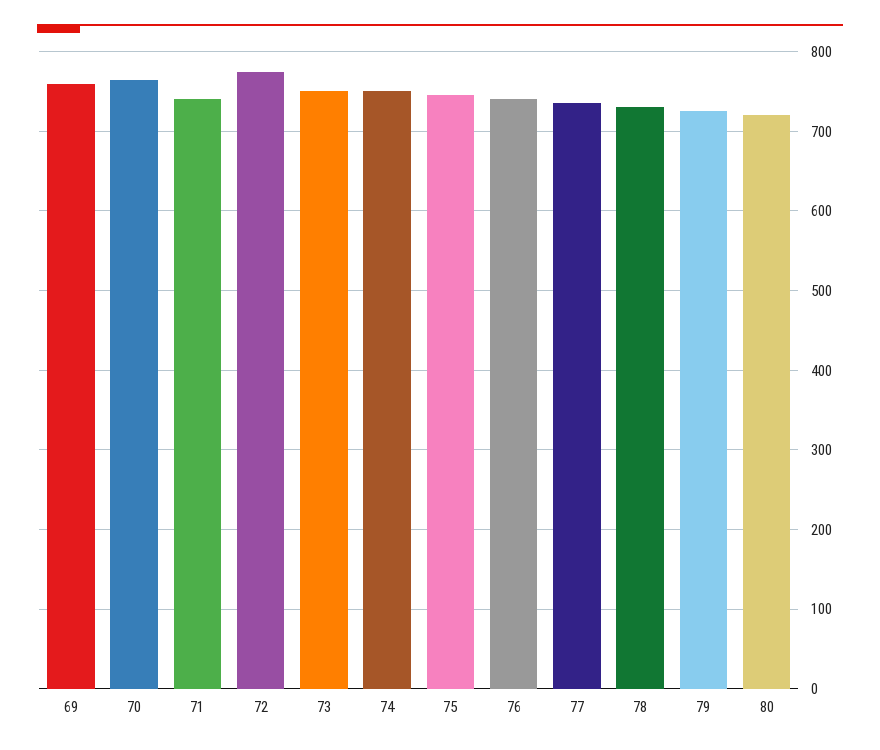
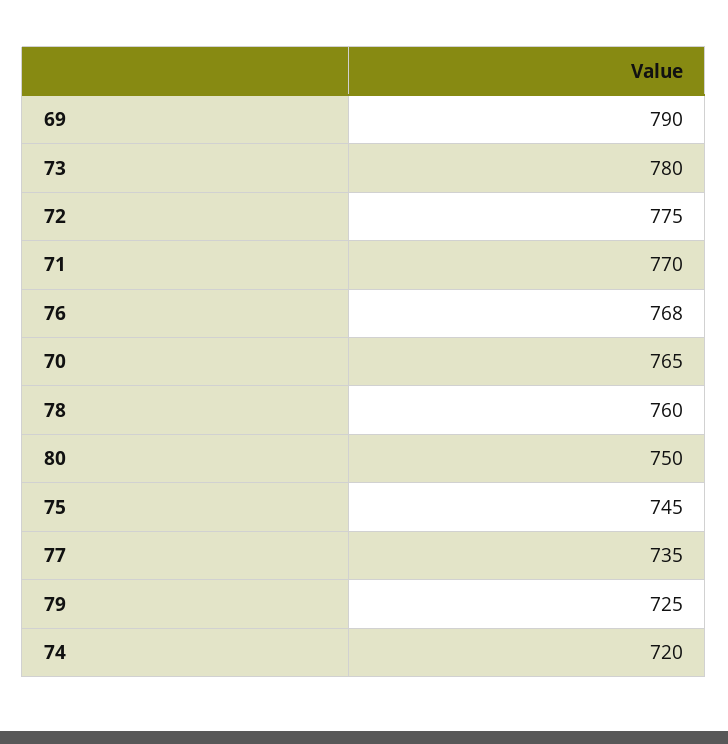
  {
-   "69": 760,
+   "69": 790,
    "70": 765,
-   "71": 740,
+   "71": 770,
    "72": 775,
-   "73": 750,
+   "73": 780,
-   "74": 750,
+   "74": 720,
    "75": 745,
-   "76": 740,
+   "76": 768,
    "77": 735,
-   "78": 730,
+   "78": 760,
    "79": 725,
-   "80": 720
+   "80": 750
  }

